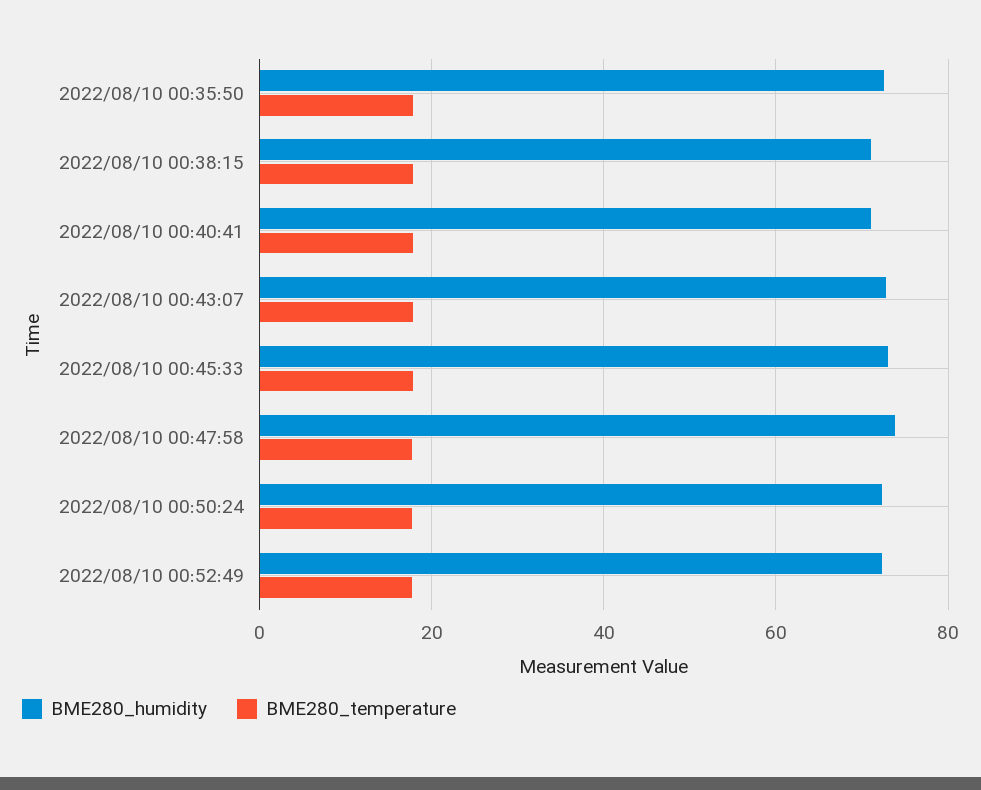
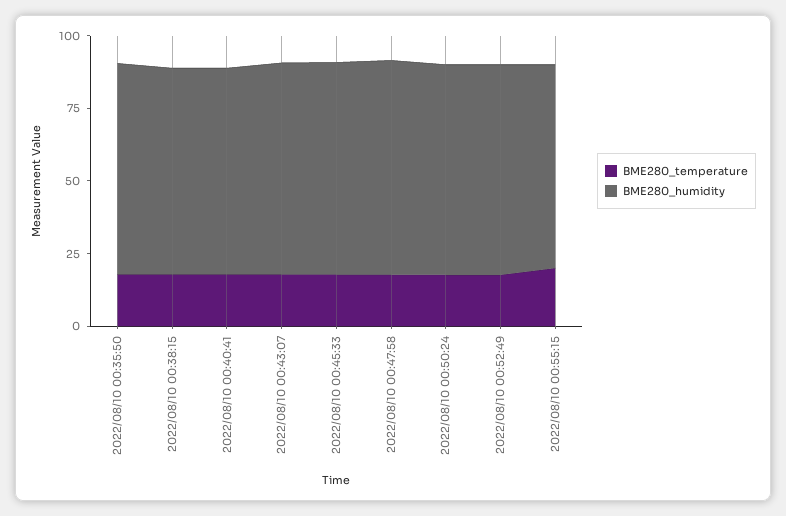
  {
    "BME280_humidity": {
      "2022/08/10 00:35:50": 72,
      "2022/08/10 00:38:15": 70,
      "2022/08/10 00:40:41": 72,
      "2022/08/10 00:43:07": 72,
      "2022/08/10 00:45:33": 74,
      "2022/08/10 00:47:58": 74,
      "2022/08/10 00:50:24": 72,
-     "2022/08/10 00:52:49": 72
+     "2022/08/10 00:52:49": 72,
+     "2022/08/10 00:55:15": 70
    },
    "BME280_temperature": {
      "2022/08/10 00:35:50": 18,
      "2022/08/10 00:38:15": 18,
      "2022/08/10 00:40:41": 18,
      "2022/08/10 00:43:07": 18,
      "2022/08/10 00:45:33": 18,
      "2022/08/10 00:47:58": 18,
      "2022/08/10 00:50:24": 18,
-     "2022/08/10 00:52:49": 18
+     "2022/08/10 00:52:49": 18,
+     "2022/08/10 00:55:15": 20
    }
  }

